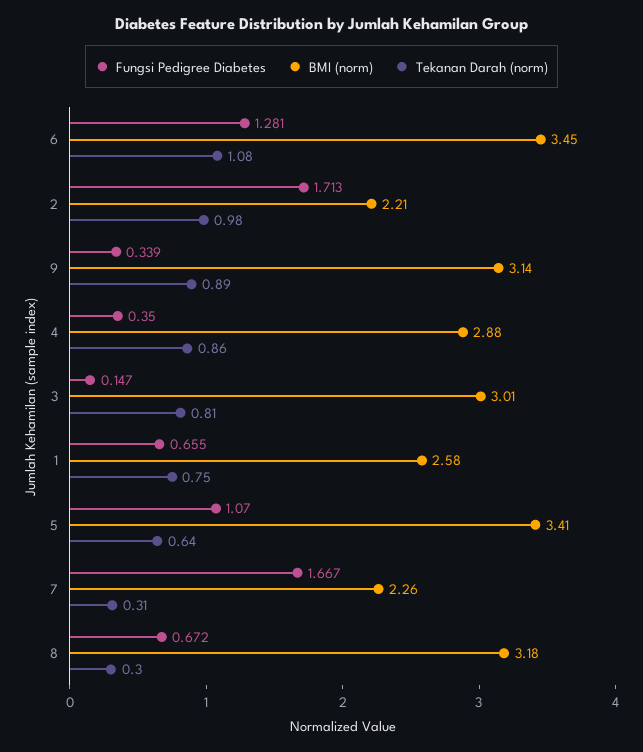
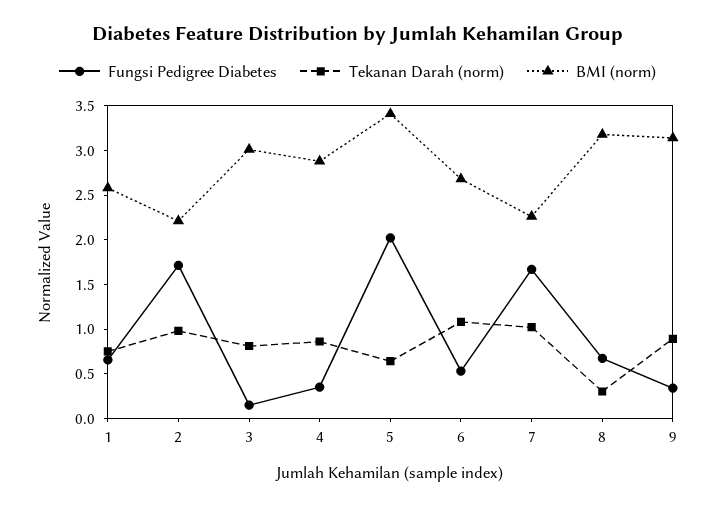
  {
    "Fungsi Pedigree Diabetes": {
-     "6": 1.281,
+     "6": 0.5,
      "2": 1.713,
      "9": 0.339,
      "4": 0.35,
      "3": 0.147,
      "1": 0.655,
-     "5": 1.07,
+     "5": 2,
      "7": 1.667,
      "8": 0.672
    },
    "BMI (norm)": {
-     "6": 3.45,
+     "6": 2.7,
      "2": 2.21,
      "9": 3.14,
      "4": 2.88,
      "3": 3.01,
      "1": 2.58,
      "5": 3.41,
      "7": 2.26,
      "8": 3.18
    },
    "Tekanan Darah (norm)": {
      "6": 1.08,
      "2": 0.98,
      "9": 0.89,
      "4": 0.86,
      "3": 0.81,
      "1": 0.75,
      "5": 0.64,
-     "7": 0.31,
+     "7": 1,
      "8": 0.3
    }
  }

